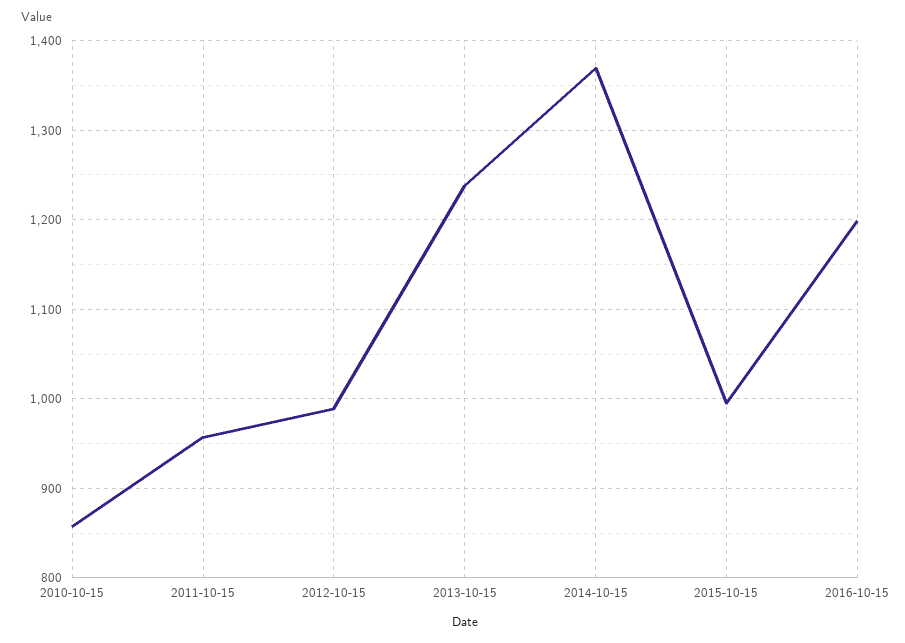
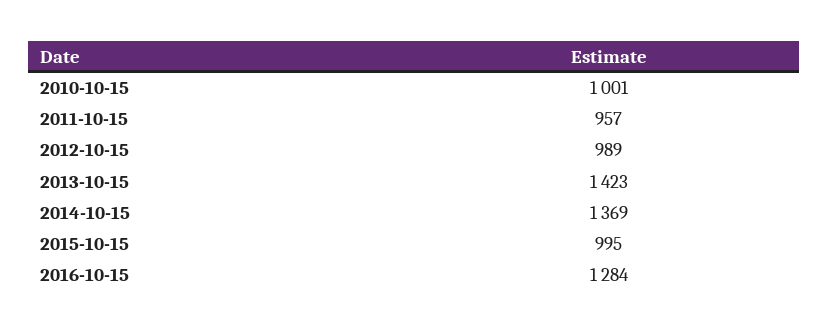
  {
-   "2010-10-15": 860,
+   "2010-10-15": 1001,
    "2011-10-15": 957,
    "2012-10-15": 989,
-   "2013-10-15": 1240,
+   "2013-10-15": 1423,
    "2014-10-15": 1369,
    "2015-10-15": 995,
-   "2016-10-15": 1200
+   "2016-10-15": 1284
  }

